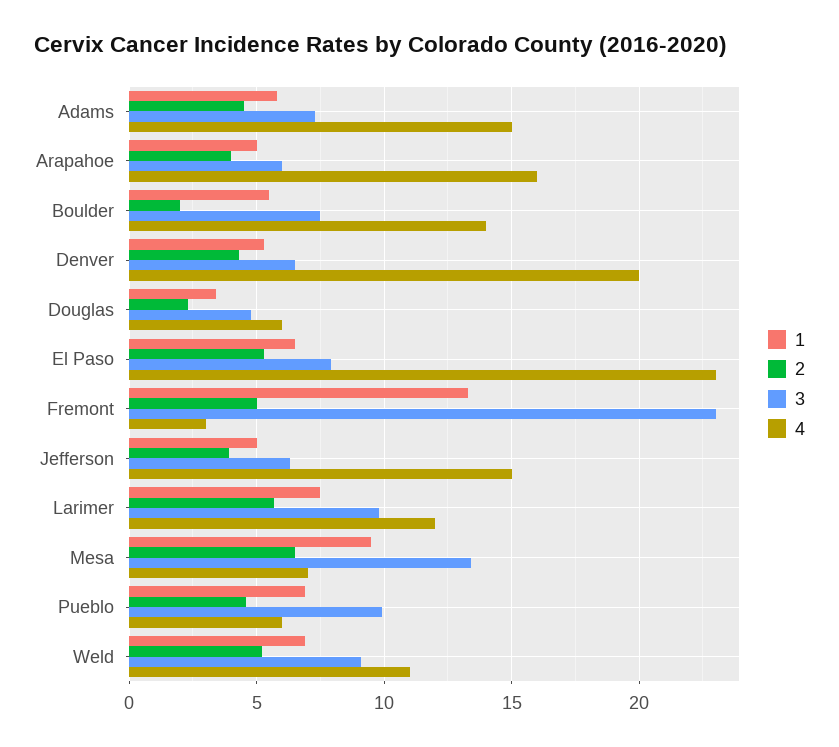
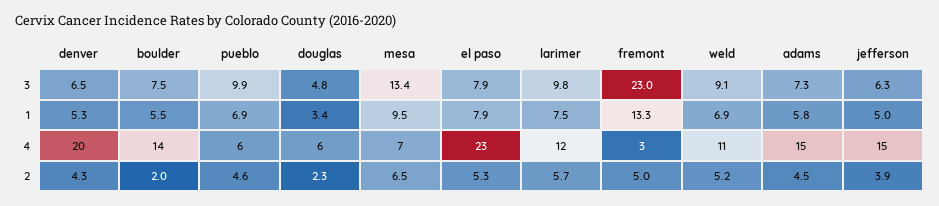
  {
    "1": {
      "Adams": 5.8,
-     "Arapahoe": 5,
      "Boulder": 5.5,
      "Denver": 5.3,
      "Douglas": 3.4,
-     "El Paso": 6.5,
+     "El Paso": 7.9,
      "Fremont": 13.3,
      "Jefferson": 5,
      "Larimer": 7.5,
      "Mesa": 9.5,
      "Pueblo": 6.9,
      "Weld": 6.9
    },
    "2": {
      "Adams": 4.5,
-     "Arapahoe": 4,
      "Boulder": 2,
      "Denver": 4.3,
      "Douglas": 2.3,
      "El Paso": 5.3,
      "Fremont": 5,
      "Jefferson": 3.9,
      "Larimer": 5.7,
      "Mesa": 6.5,
      "Pueblo": 4.6,
      "Weld": 5.2
    },
    "3": {
      "Adams": 7.3,
-     "Arapahoe": 6,
      "Boulder": 7.5,
      "Denver": 6.5,
      "Douglas": 4.8,
      "El Paso": 7.9,
      "Fremont": 23,
      "Jefferson": 6.3,
      "Larimer": 9.8,
      "Mesa": 13.4,
      "Pueblo": 9.9,
      "Weld": 9.1
    },
    "4": {
      "Adams": 15,
-     "Arapahoe": 16,
      "Boulder": 14,
      "Denver": 20,
      "Douglas": 6,
      "El Paso": 23,
      "Fremont": 3,
      "Jefferson": 15,
      "Larimer": 12,
      "Mesa": 7,
      "Pueblo": 6,
      "Weld": 11
    }
  }

